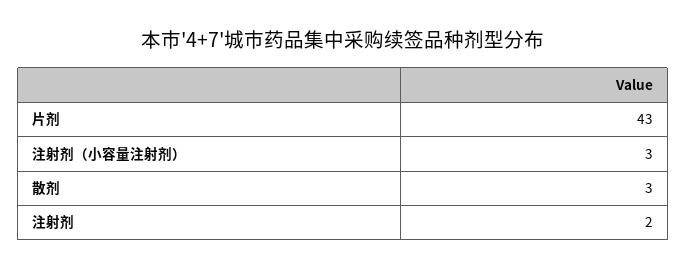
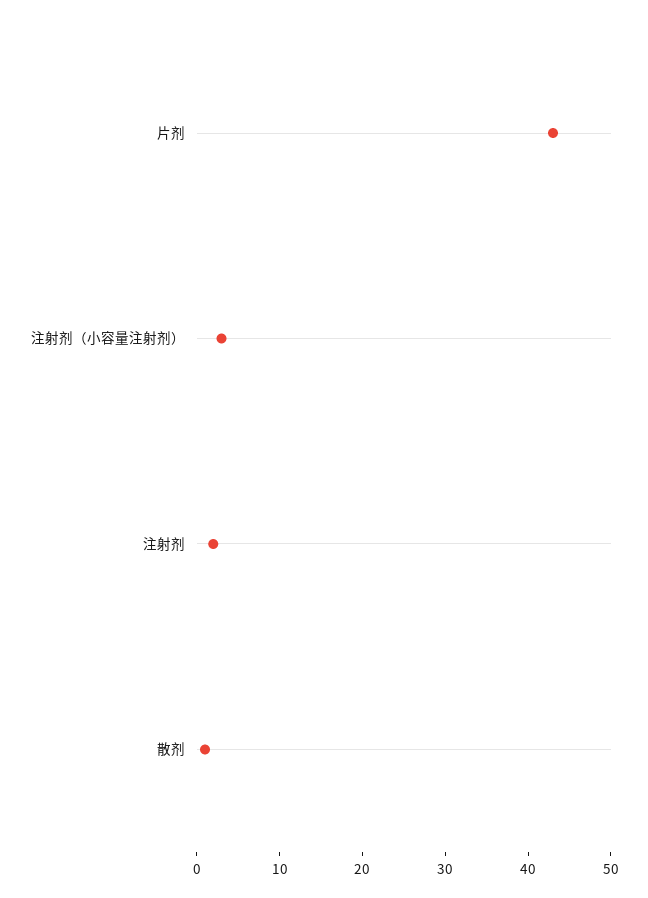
  {
    "片剂": 43,
    "注射剂（小容量注射剂）": 3,
-   "散剂": 3,
+   "散剂": 1,
    "注射剂": 2
  }

